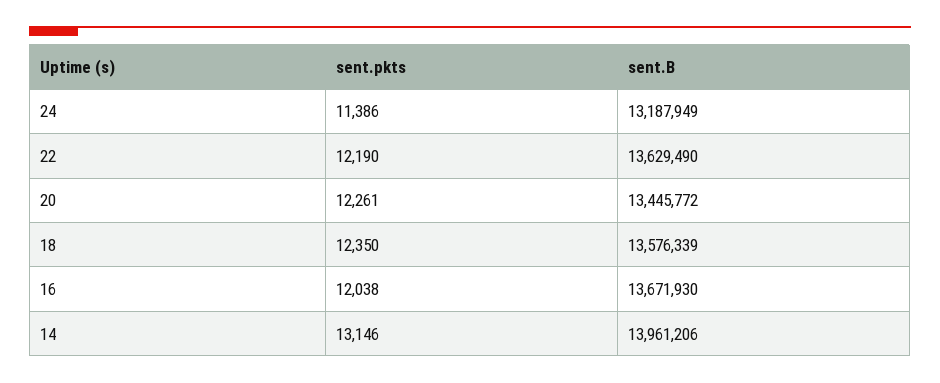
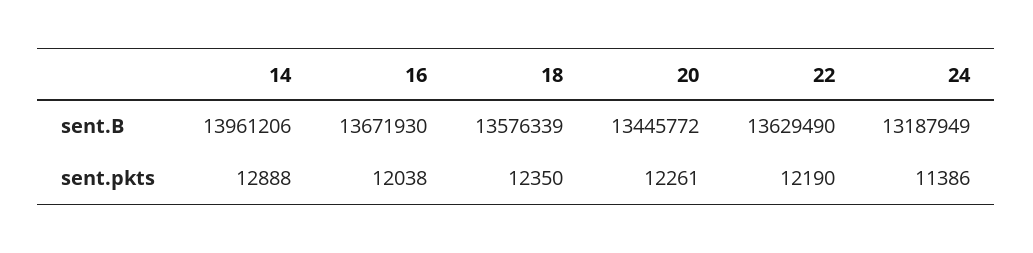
  {
    "sent.pkts": {
      "24": 11386,
      "22": 12190,
      "20": 12261,
      "18": 12350,
      "16": 12038,
-     "14": 13146
+     "14": 12888
    },
    "sent.B": {
      "24": 13187949,
      "22": 13629490,
      "20": 13445772,
      "18": 13576339,
      "16": 13671930,
      "14": 13961206
    }
  }

